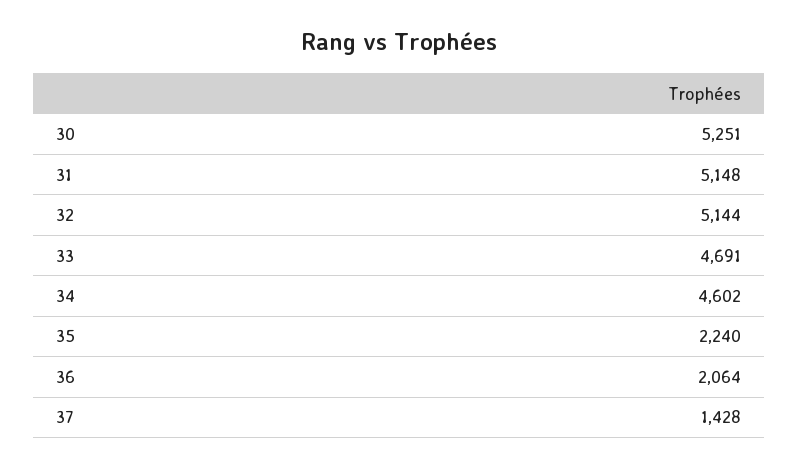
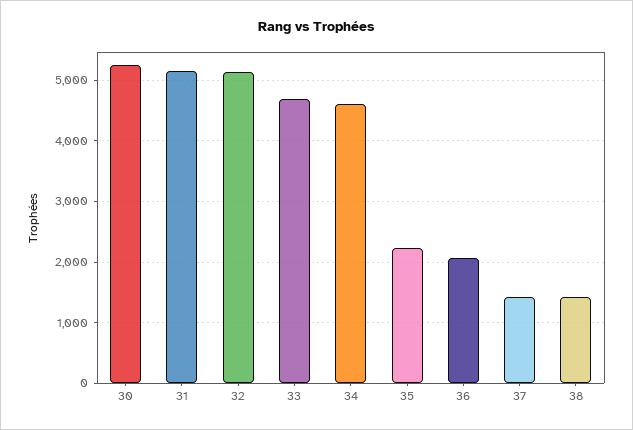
  {
    "30": 5251,
    "31": 5148,
    "32": 5144,
    "33": 4691,
    "34": 4602,
    "35": 2240,
    "36": 2064,
-   "37": 1428
+   "37": 1428,
+   "38": 1400
  }

